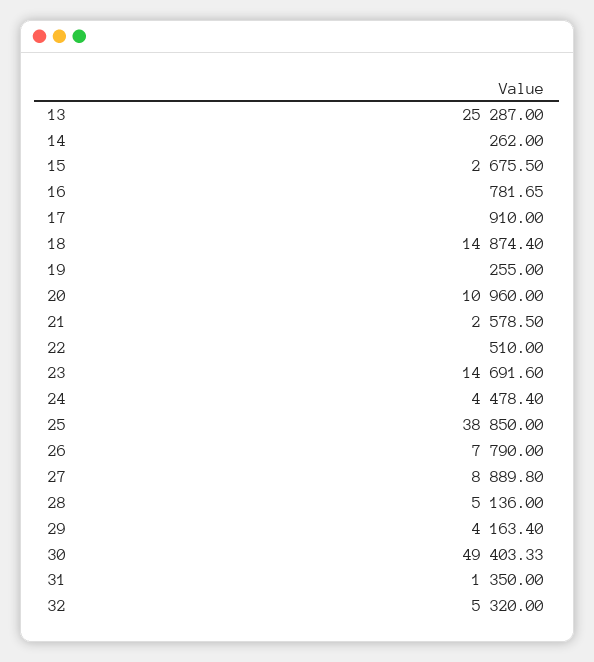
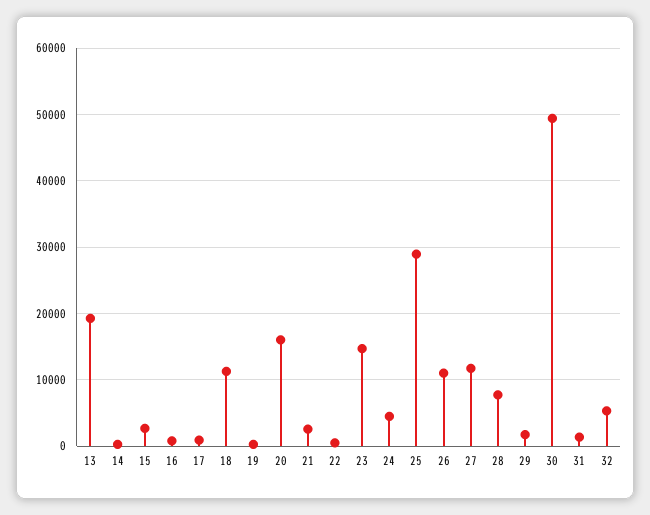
  {
-   "13": 25287,
+   "13": 19000,
    "14": 262,
    "15": 2675.5,
    "16": 781.65,
    "17": 910,
-   "18": 14874.4,
+   "18": 11000,
    "19": 255,
-   "20": 10960,
+   "20": 16000,
    "21": 2578.5,
    "22": 510,
    "23": 14691.6,
    "24": 4478.4,
-   "25": 38850,
+   "25": 29000,
-   "26": 7790,
+   "26": 11000,
-   "27": 8889.8,
+   "27": 12000,
-   "28": 5136,
+   "28": 8000,
-   "29": 4163.4,
+   "29": 2000,
    "30": 49403.33,
    "31": 1350,
    "32": 5320
  }

